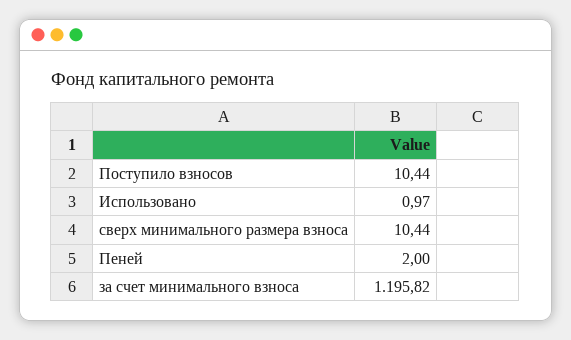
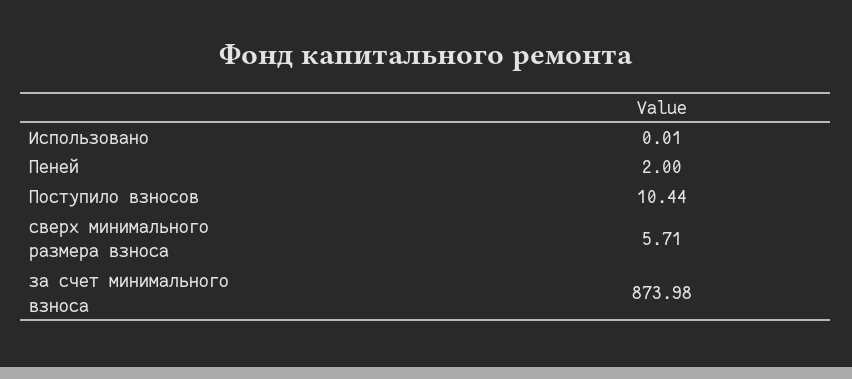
  {
    "Поступило взносов": 10.44,
-   "Использовано": 0.97,
+   "Использовано": 0.01,
-   "сверх минимального размера взноса": 10.44,
+   "сверх минимального размера взноса": 5.71,
    "Пеней": 2,
-   "за счет минимального взноса": 1195.82
+   "за счет минимального взноса": 873.98
  }

